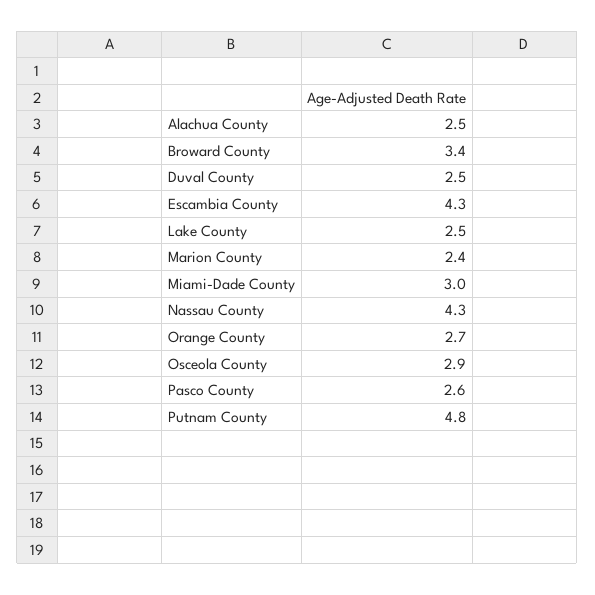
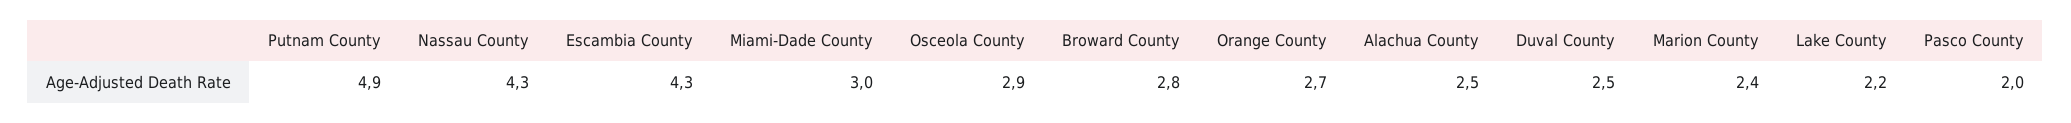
  {
    "Alachua County": 2.5,
-   "Broward County": 3.4,
+   "Broward County": 2.8,
    "Duval County": 2.5,
    "Escambia County": 4.3,
-   "Lake County": 2.5,
+   "Lake County": 2.2,
    "Marion County": 2.4,
    "Miami-Dade County": 3,
    "Nassau County": 4.3,
    "Orange County": 2.7,
    "Osceola County": 2.9,
-   "Pasco County": 2.6,
+   "Pasco County": 2,
-   "Putnam County": 4.8
+   "Putnam County": 4.9
  }

